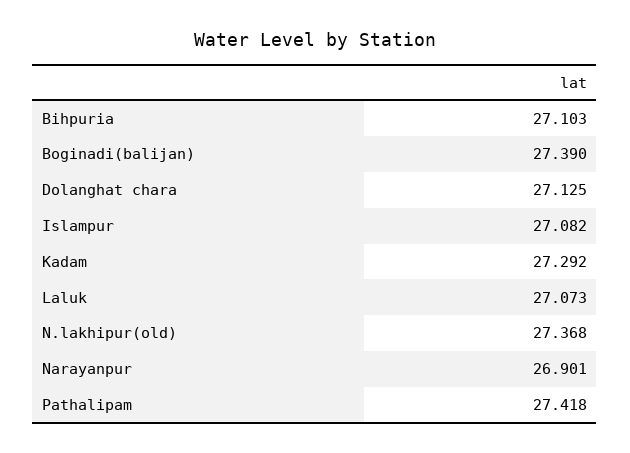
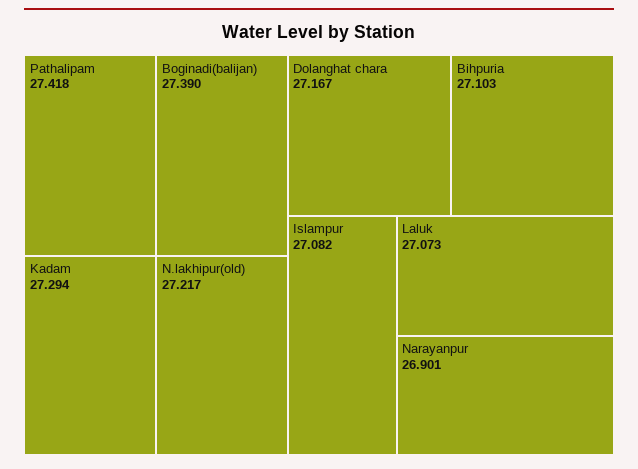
  {
    "Bihpuria": 27.103,
    "Boginadi(balijan)": 27.39,
-   "Dolanghat chara": 27.125,
+   "Dolanghat chara": 27.167,
    "Islampur": 27.082,
-   "Kadam": 27.292,
+   "Kadam": 27.294,
    "Laluk": 27.073,
-   "N.lakhipur(old)": 27.368,
+   "N.lakhipur(old)": 27.217,
    "Narayanpur": 26.901,
    "Pathalipam": 27.418
  }

